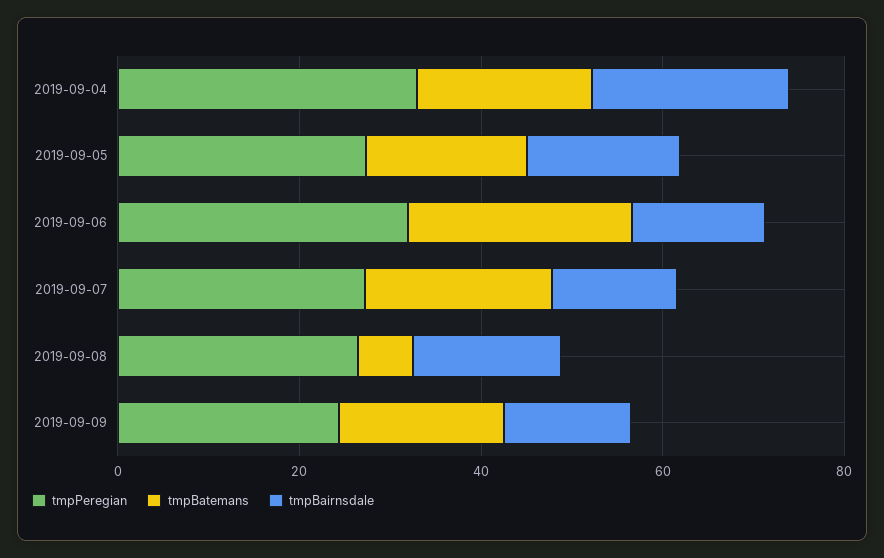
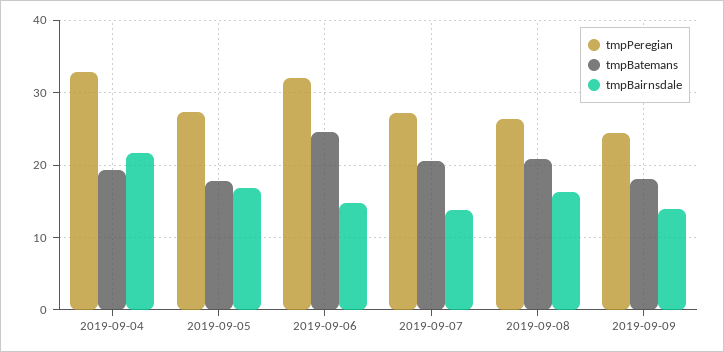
  {
    "tmpPeregian": {
      "2019-09-04": 33,
      "2019-09-05": 27,
      "2019-09-06": 32,
      "2019-09-07": 27,
      "2019-09-08": 26,
      "2019-09-09": 24
    },
    "tmpBatemans": {
      "2019-09-04": 19,
      "2019-09-05": 18,
      "2019-09-06": 25,
      "2019-09-07": 21,
-     "2019-09-08": 5,
+     "2019-09-08": 21,
      "2019-09-09": 18
    },
    "tmpBairnsdale": {
      "2019-09-04": 22,
      "2019-09-05": 17,
      "2019-09-06": 15,
      "2019-09-07": 14,
      "2019-09-08": 16,
      "2019-09-09": 14
    }
  }

